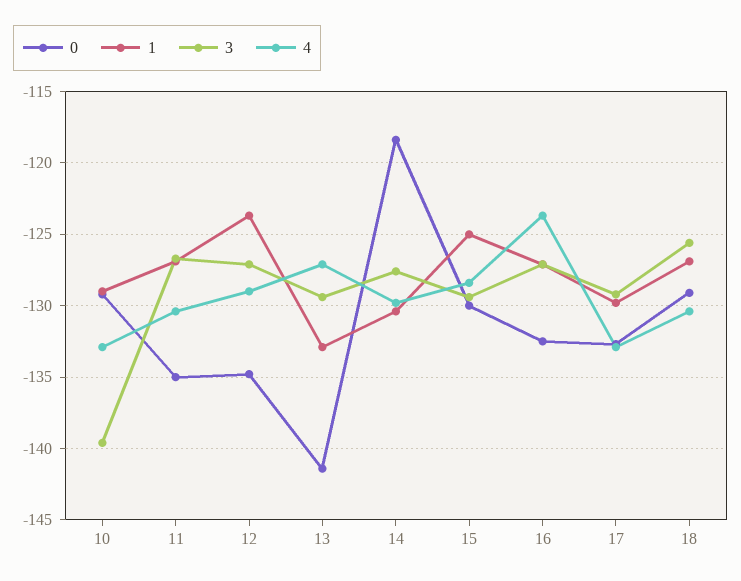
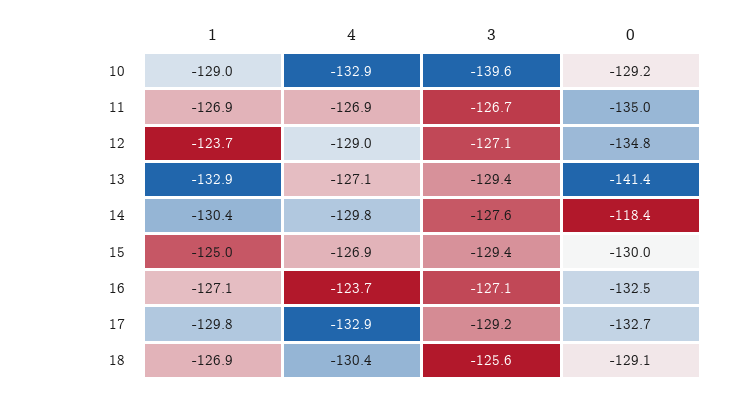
  {
    "0": {
      "10": -129.2,
      "11": -135,
      "12": -134.8,
      "13": -141.4,
      "14": -118.4,
      "15": -130,
      "16": -132.5,
      "17": -132.7,
      "18": -129.1
    },
    "1": {
      "10": -129,
      "11": -126.9,
      "12": -123.7,
      "13": -132.9,
      "14": -130.4,
      "15": -125,
      "16": -127.1,
      "17": -129.8,
      "18": -126.9
    },
    "3": {
      "10": -139.6,
      "11": -126.7,
      "12": -127.1,
      "13": -129.4,
      "14": -127.6,
      "15": -129.4,
      "16": -127.1,
      "17": -129.2,
      "18": -125.6
    },
    "4": {
      "10": -132.9,
-     "11": -130.5,
+     "11": -126.9,
      "12": -129,
      "13": -127.1,
      "14": -129.8,
-     "15": -128.5,
+     "15": -126.9,
      "16": -123.7,
      "17": -132.9,
      "18": -130.4
    }
  }

